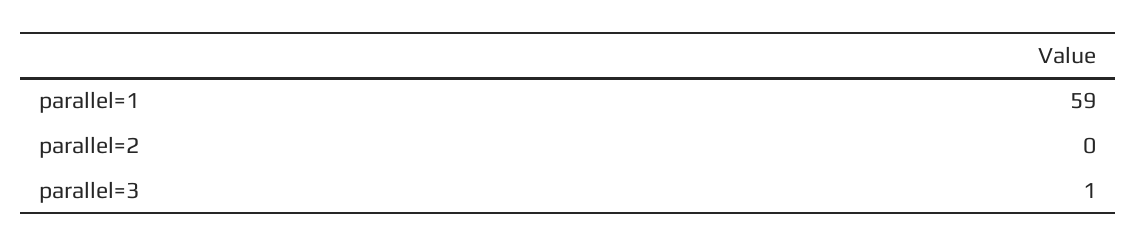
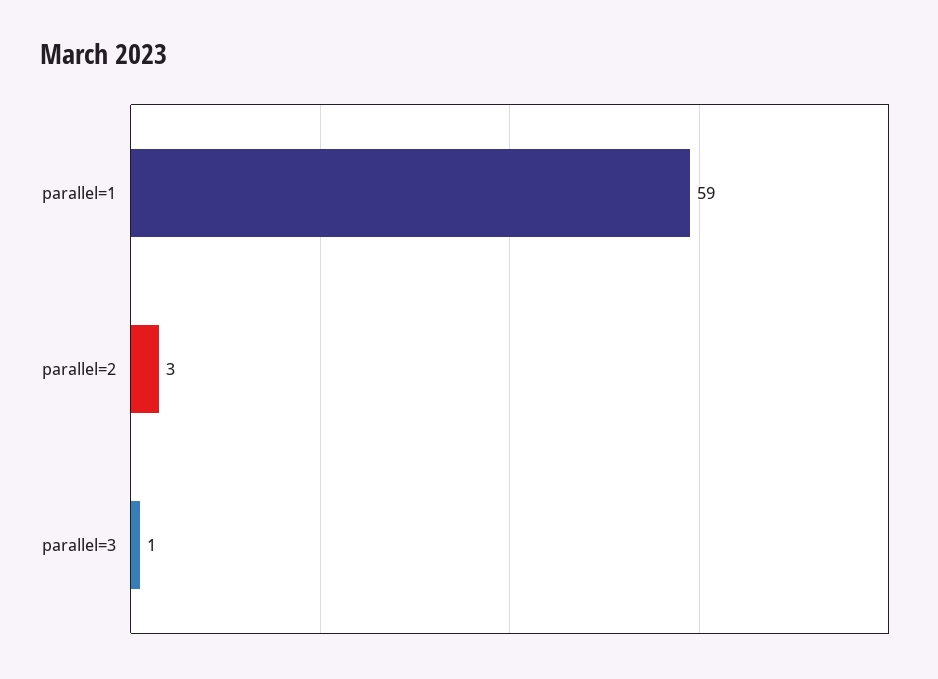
  {
    "parallel=1": 59,
-   "parallel=2": 0,
+   "parallel=2": 3,
    "parallel=3": 1
  }

